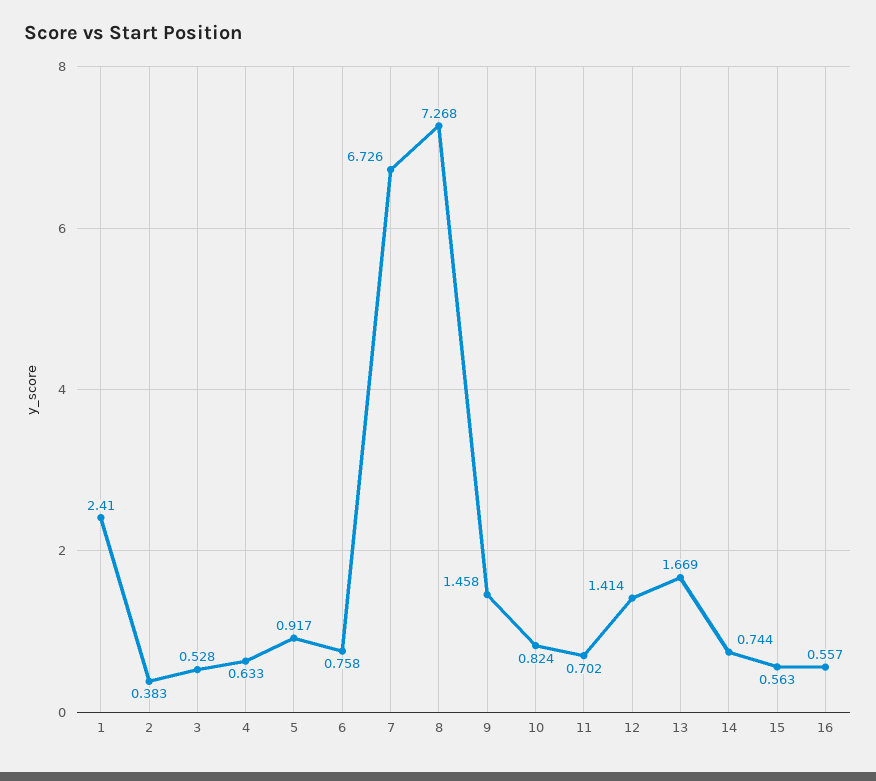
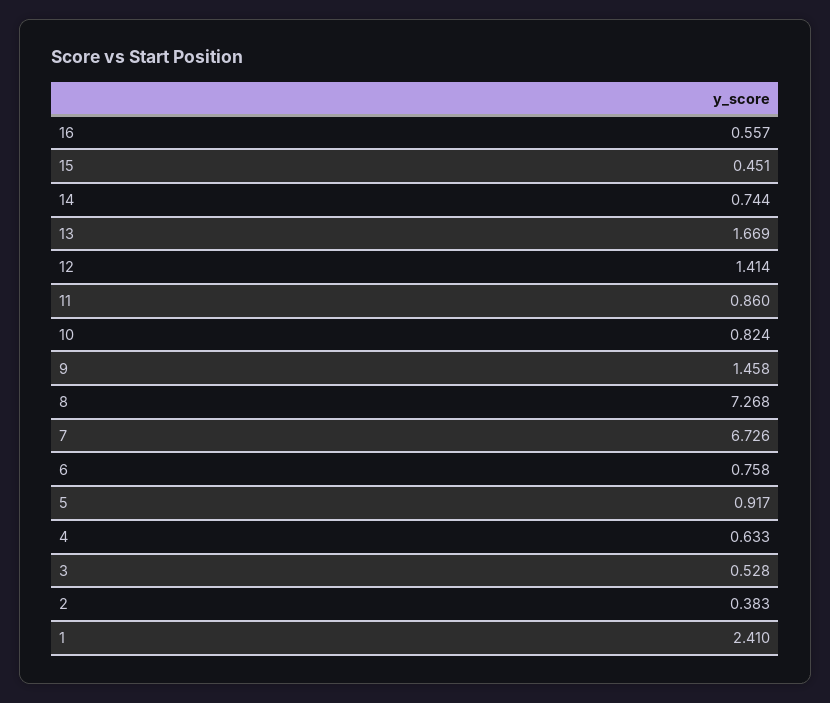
  {
    "1": 2.41,
    "2": 0.383,
    "3": 0.528,
    "4": 0.633,
    "5": 0.917,
    "6": 0.758,
    "7": 6.726,
    "8": 7.268,
    "9": 1.458,
    "10": 0.824,
-   "11": 0.702,
+   "11": 0.86,
    "12": 1.414,
    "13": 1.669,
    "14": 0.744,
-   "15": 0.563,
+   "15": 0.451,
    "16": 0.557
  }

